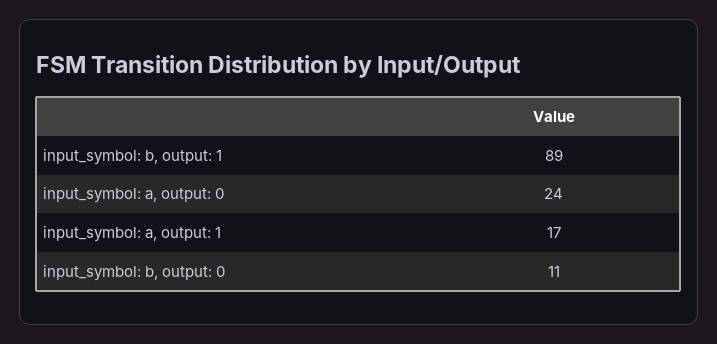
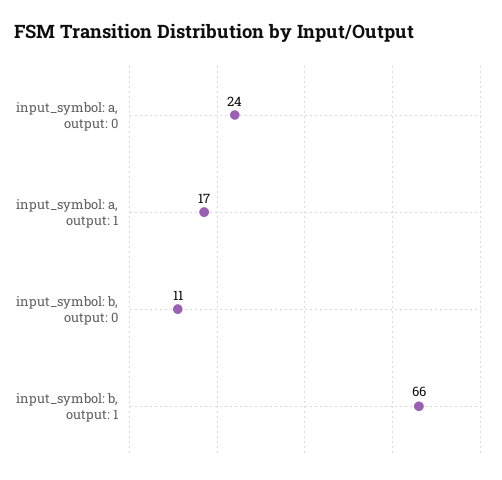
  {
-   "input_symbol: b, output: 1": 89,
+   "input_symbol: b, output: 1": 66,
    "input_symbol: a, output: 0": 24,
    "input_symbol: a, output: 1": 17,
    "input_symbol: b, output: 0": 11
  }

